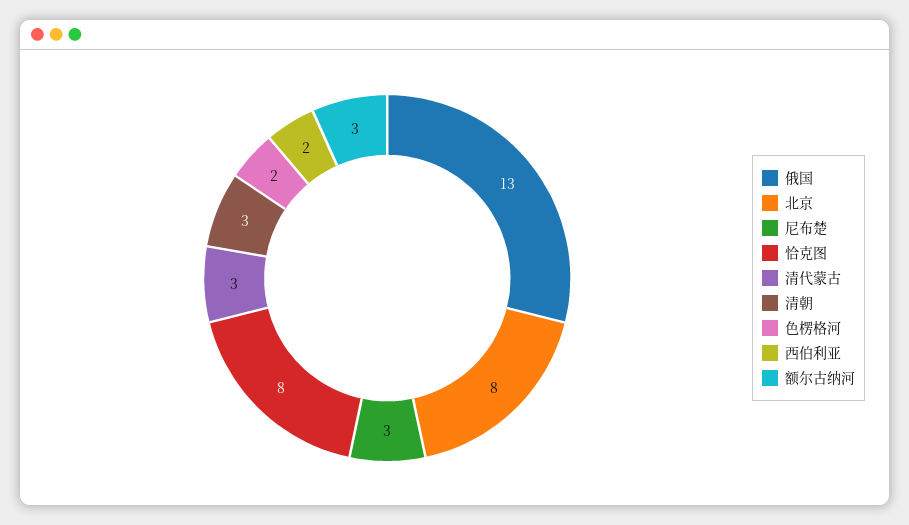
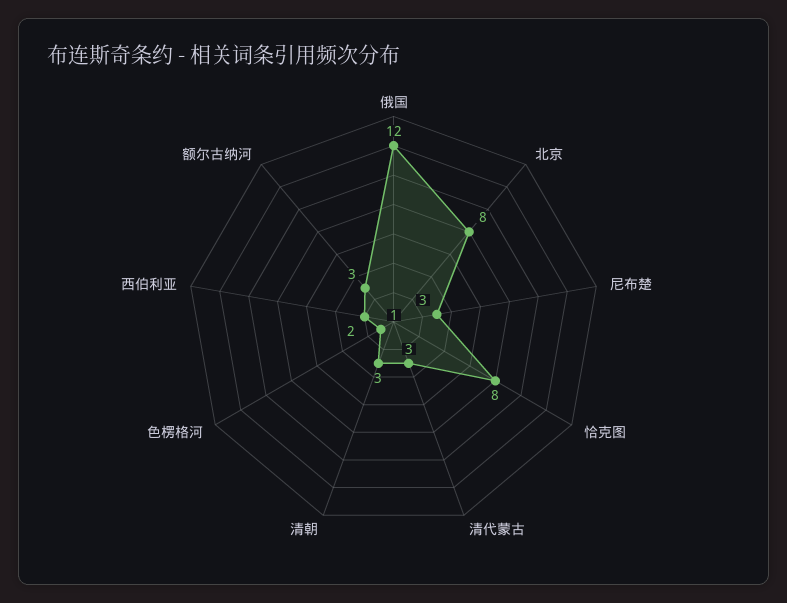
  {
-   "俄国": 13,
+   "俄国": 12,
    "北京": 8,
    "尼布楚": 3,
    "恰克图": 8,
    "清代蒙古": 3,
    "清朝": 3,
-   "色楞格河": 2,
+   "色楞格河": 1,
    "西伯利亚": 2,
    "额尔古纳河": 3
  }

